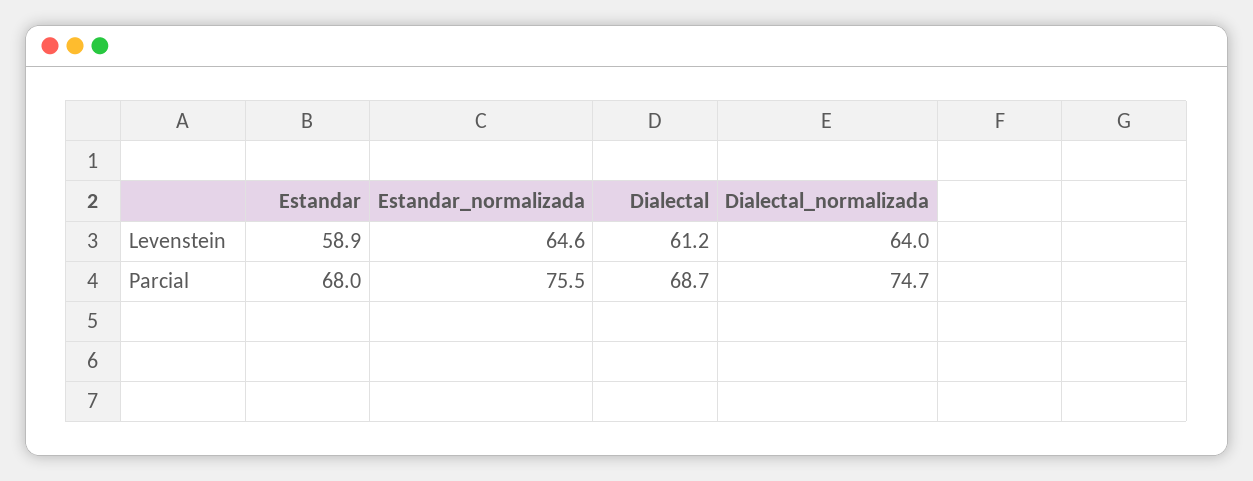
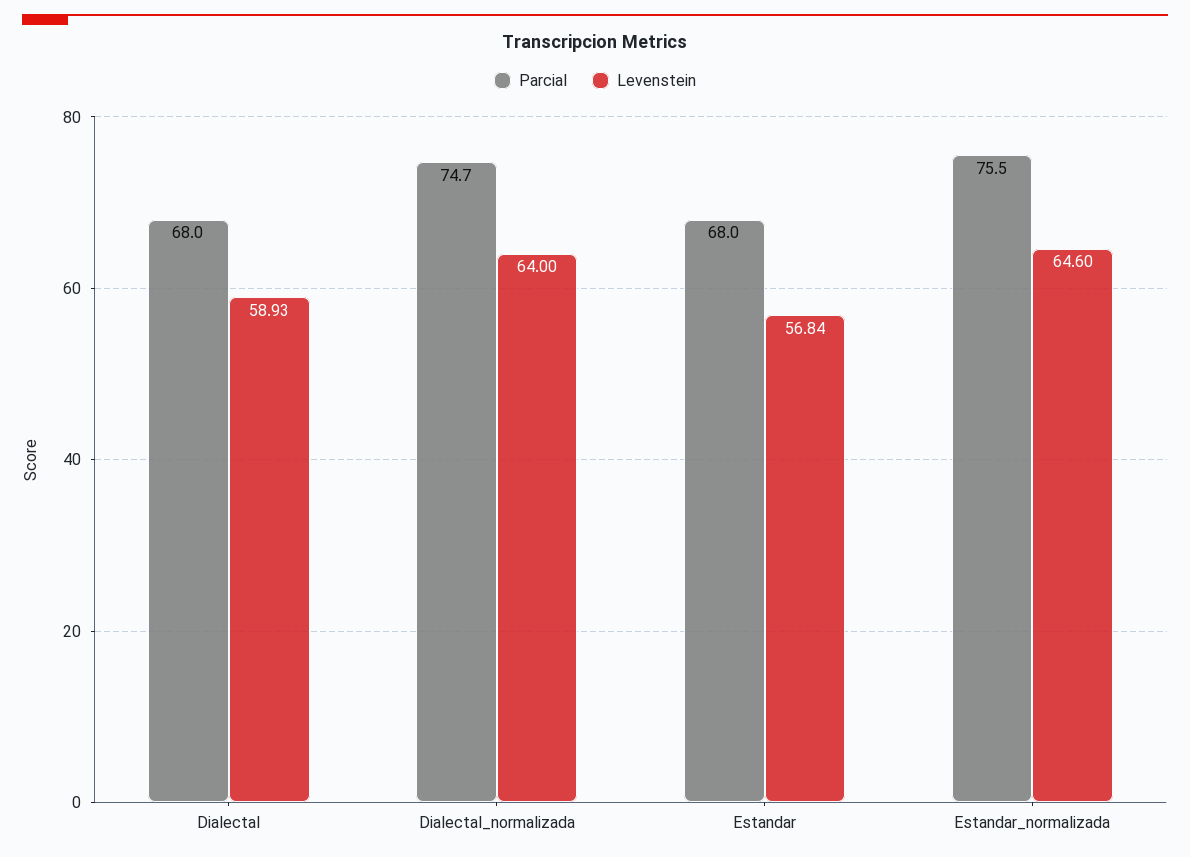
  {
    "Levenstein": {
-     "Estandar": 58.9,
+     "Estandar": 56.84,
      "Estandar_normalizada": 64.6,
-     "Dialectal": 61.2,
+     "Dialectal": 58.93,
      "Dialectal_normalizada": 64
    },
    "Parcial": {
      "Estandar": 68,
      "Estandar_normalizada": 75.5,
-     "Dialectal": 68.7,
+     "Dialectal": 68,
      "Dialectal_normalizada": 74.7
    }
  }

